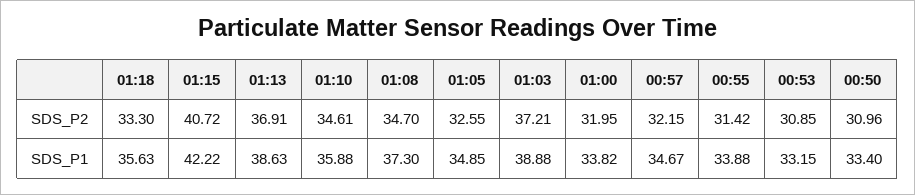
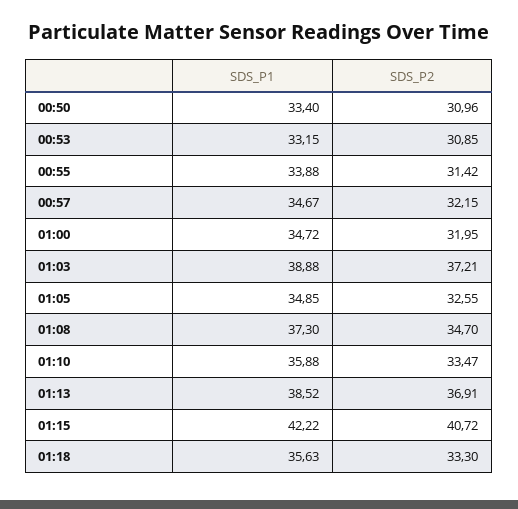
  {
    "01:18": {
      "SDS_P2": 33.3,
      "SDS_P1": 35.63
    },
    "01:15": {
      "SDS_P2": 40.72,
      "SDS_P1": 42.22
    },
    "01:13": {
      "SDS_P2": 36.91,
-     "SDS_P1": 38.63
+     "SDS_P1": 38.52
    },
    "01:10": {
-     "SDS_P2": 34.61,
+     "SDS_P2": 33.47,
      "SDS_P1": 35.88
    },
    "01:08": {
      "SDS_P2": 34.7,
      "SDS_P1": 37.3
    },
    "01:05": {
      "SDS_P2": 32.55,
      "SDS_P1": 34.85
    },
    "01:03": {
      "SDS_P2": 37.21,
      "SDS_P1": 38.88
    },
    "01:00": {
      "SDS_P2": 31.95,
-     "SDS_P1": 33.82
+     "SDS_P1": 34.72
    },
    "00:57": {
      "SDS_P2": 32.15,
      "SDS_P1": 34.67
    },
    "00:55": {
      "SDS_P2": 31.42,
      "SDS_P1": 33.88
    },
    "00:53": {
      "SDS_P2": 30.85,
      "SDS_P1": 33.15
    },
    "00:50": {
      "SDS_P2": 30.96,
      "SDS_P1": 33.4
    }
  }

